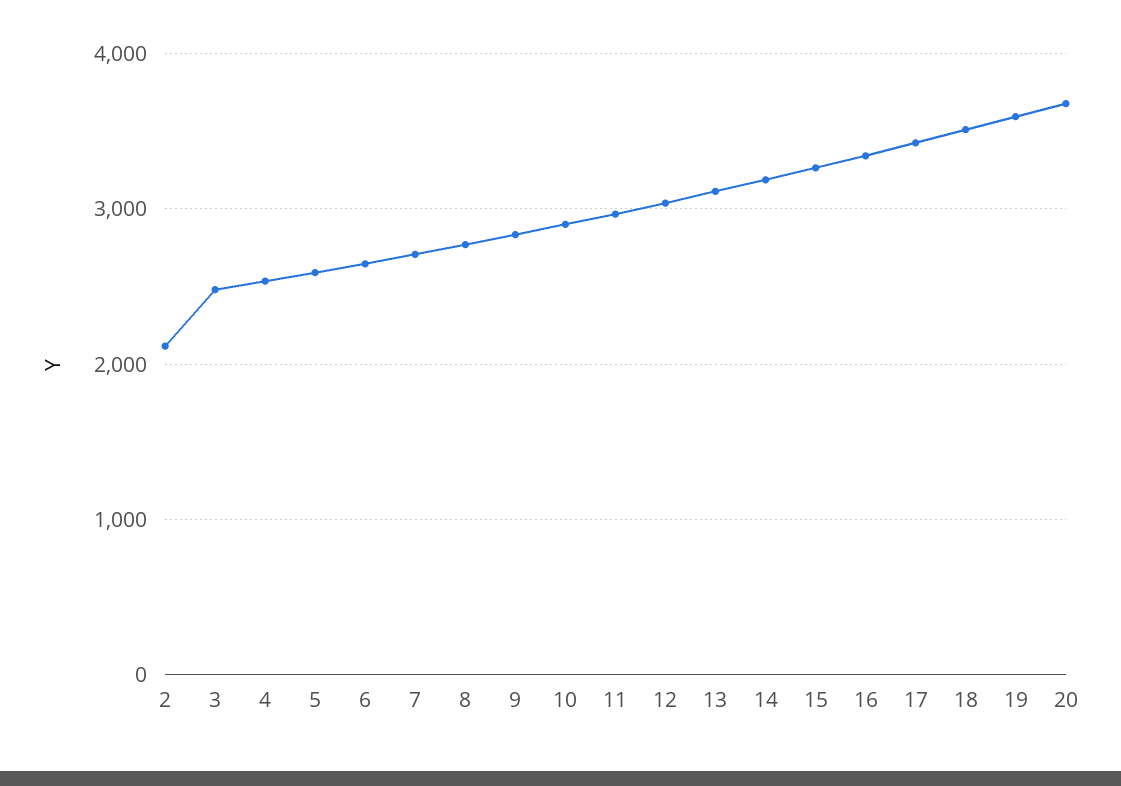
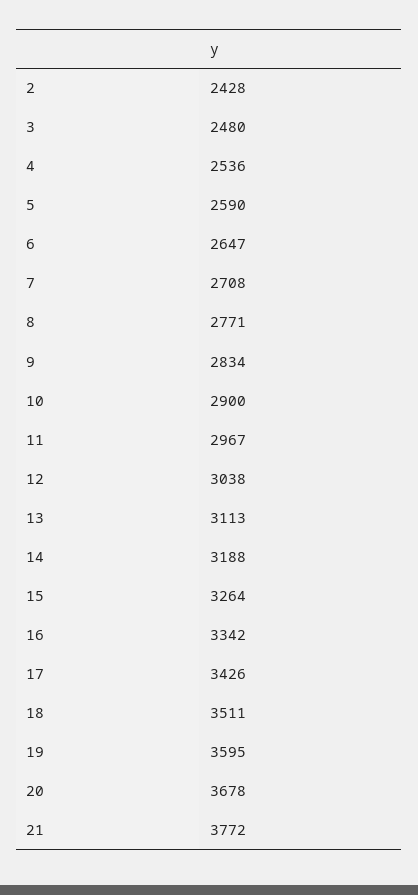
  {
-   "2": 2100,
+   "2": 2428,
    "3": 2480,
    "4": 2536,
    "5": 2590,
    "6": 2647,
    "7": 2708,
    "8": 2771,
    "9": 2834,
    "10": 2900,
    "11": 2967,
    "12": 3038,
    "13": 3113,
    "14": 3188,
    "15": 3264,
    "16": 3342,
    "17": 3426,
    "18": 3511,
    "19": 3595,
-   "20": 3678
+   "20": 3678,
+   "21": 3772
  }

